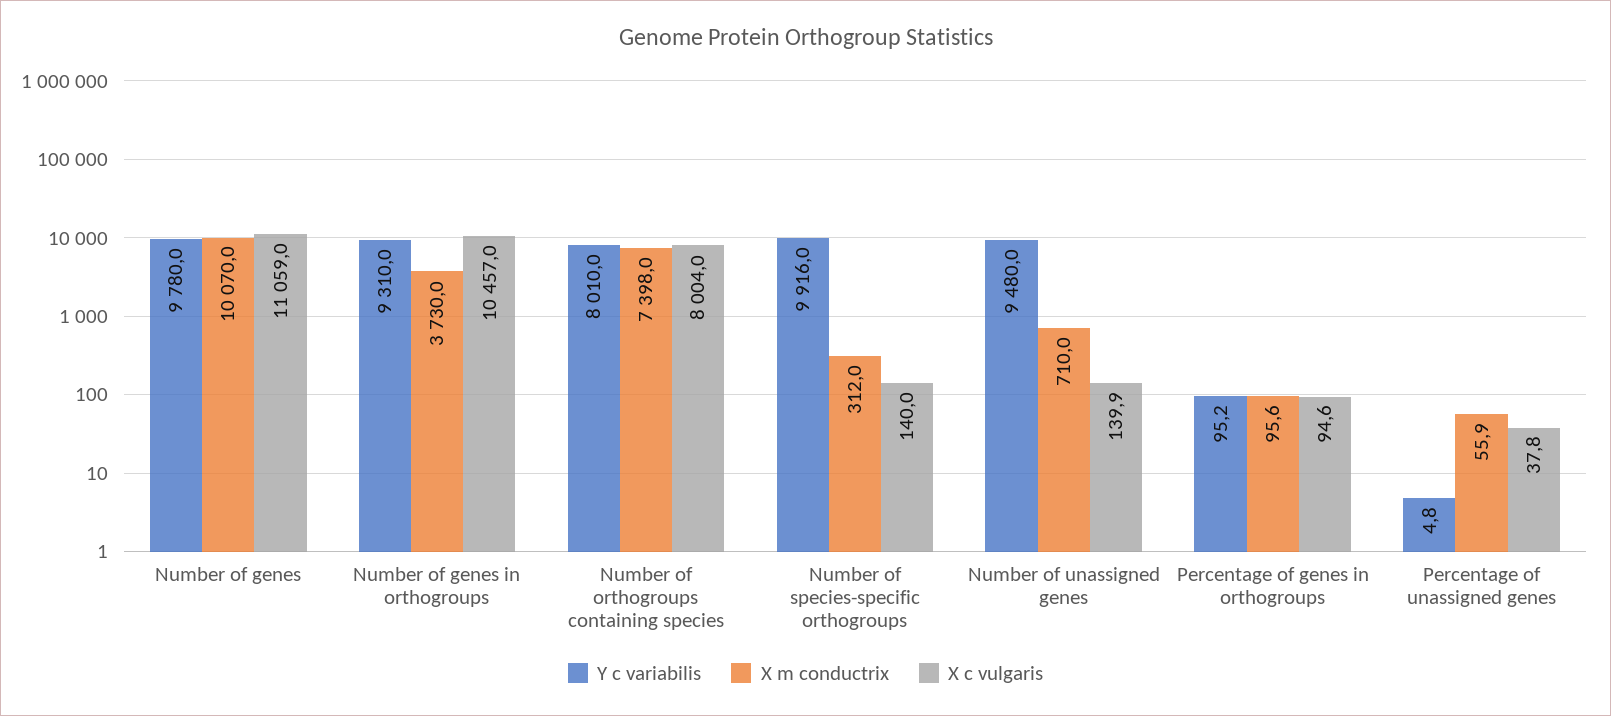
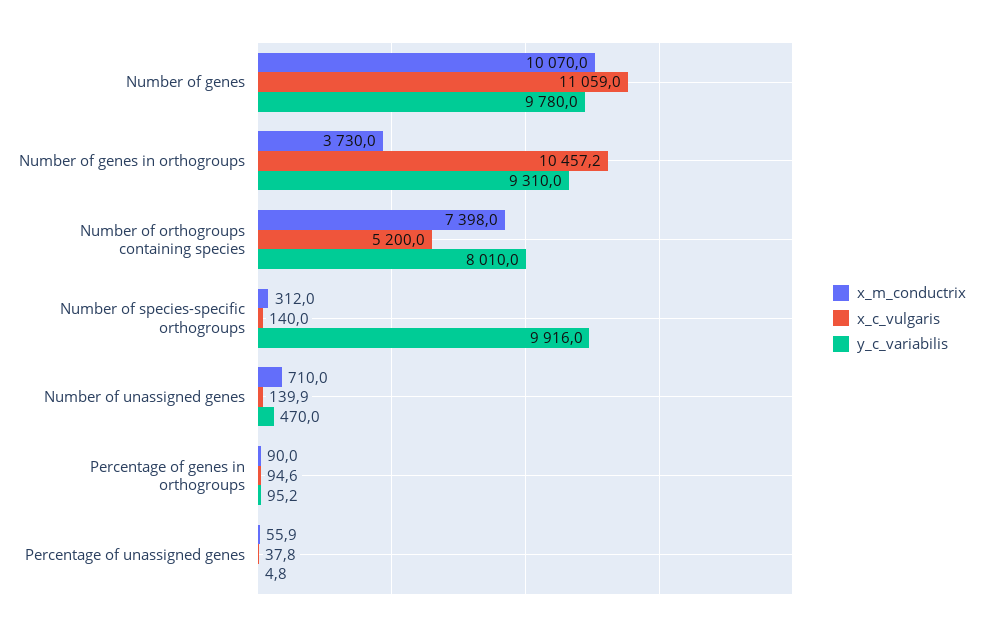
  {
    "Y c variabilis": {
      "Number of genes": 9780,
      "Number of genes in orthogroups": 9310,
      "Number of orthogroups containing species": 8010,
      "Number of species-specific orthogroups": 9916,
-     "Number of unassigned genes": 9480,
+     "Number of unassigned genes": 470,
      "Percentage of genes in orthogroups": 95.2,
      "Percentage of unassigned genes": 4.8
    },
    "X m conductrix": {
      "Number of genes": 10070,
      "Number of genes in orthogroups": 3730,
      "Number of orthogroups containing species": 7398,
      "Number of species-specific orthogroups": 312,
      "Number of unassigned genes": 710,
-     "Percentage of genes in orthogroups": 95.6,
+     "Percentage of genes in orthogroups": 90,
      "Percentage of unassigned genes": 55.9
    },
    "X c vulgaris": {
      "Number of genes": 11059,
-     "Number of genes in orthogroups": 10457,
+     "Number of genes in orthogroups": 10457.2,
-     "Number of orthogroups containing species": 8004,
+     "Number of orthogroups containing species": 5200,
      "Number of species-specific orthogroups": 140,
      "Number of unassigned genes": 139.9,
      "Percentage of genes in orthogroups": 94.6,
      "Percentage of unassigned genes": 37.8
    }
  }

